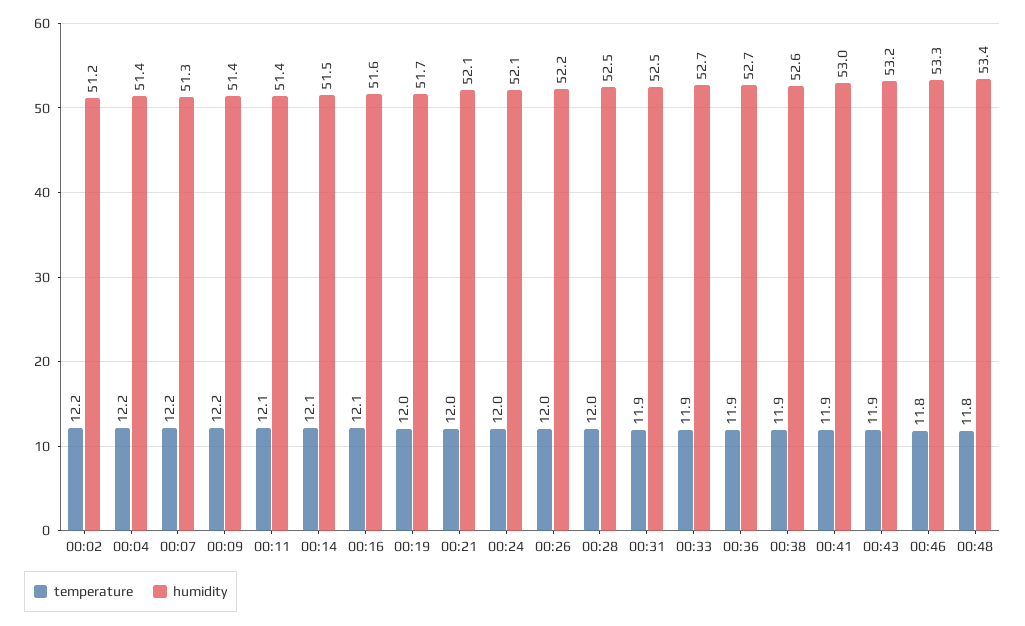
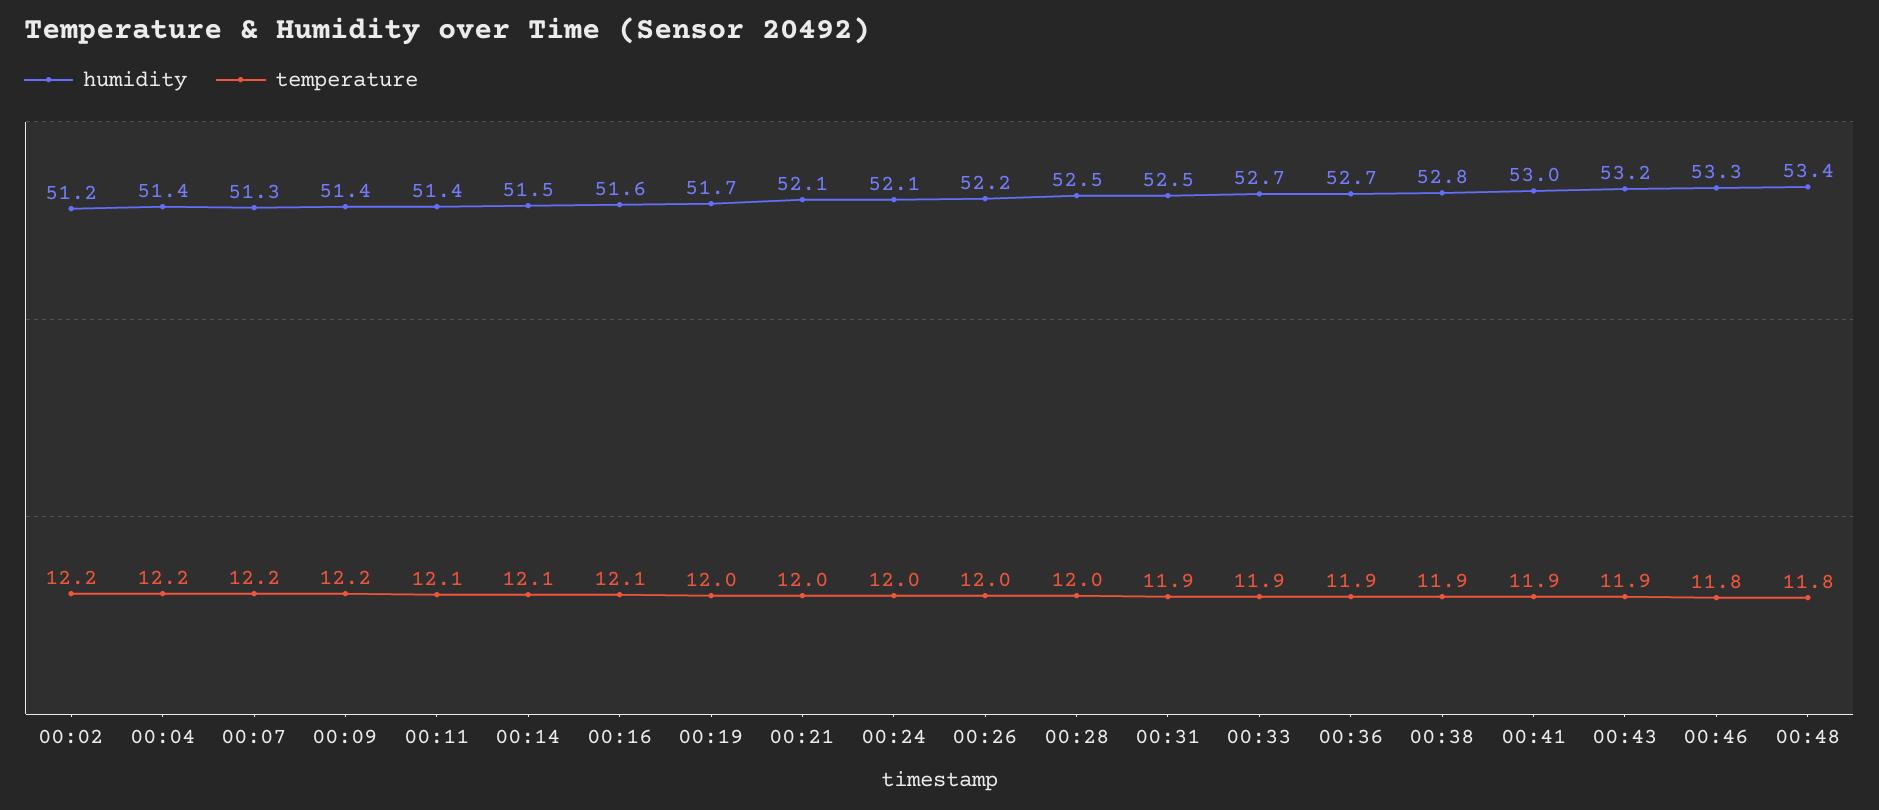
  {
    "temperature": {
      "00:02": 12.2,
      "00:04": 12.2,
      "00:07": 12.2,
      "00:09": 12.2,
      "00:11": 12.1,
      "00:14": 12.1,
      "00:16": 12.1,
      "00:19": 12,
      "00:21": 12,
      "00:24": 12,
      "00:26": 12,
      "00:28": 12,
      "00:31": 11.9,
      "00:33": 11.9,
      "00:36": 11.9,
      "00:38": 11.9,
      "00:41": 11.9,
      "00:43": 11.9,
      "00:46": 11.8,
      "00:48": 11.8
    },
    "humidity": {
      "00:02": 51.2,
      "00:04": 51.4,
      "00:07": 51.3,
      "00:09": 51.4,
      "00:11": 51.4,
      "00:14": 51.5,
      "00:16": 51.6,
      "00:19": 51.7,
      "00:21": 52.1,
      "00:24": 52.1,
      "00:26": 52.2,
      "00:28": 52.5,
      "00:31": 52.5,
      "00:33": 52.7,
      "00:36": 52.7,
-     "00:38": 52.6,
+     "00:38": 52.8,
      "00:41": 53,
      "00:43": 53.2,
      "00:46": 53.3,
      "00:48": 53.4
    }
  }

